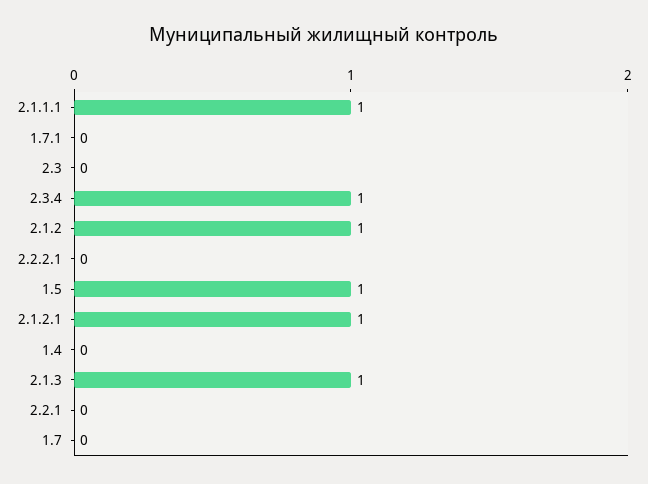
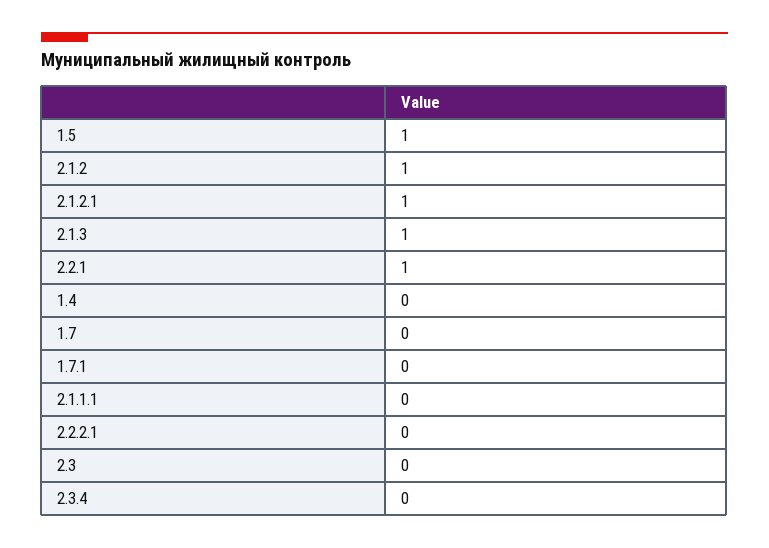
  {
-   "2.1.1.1": 1,
+   "2.1.1.1": 0,
    "1.7.1": 0,
    "2.3": 0,
-   "2.3.4": 1,
+   "2.3.4": 0,
    "2.1.2": 1,
    "2.2.2.1": 0,
    "1.5": 1,
    "2.1.2.1": 1,
    "1.4": 0,
    "2.1.3": 1,
-   "2.2.1": 0,
+   "2.2.1": 1,
    "1.7": 0
  }

